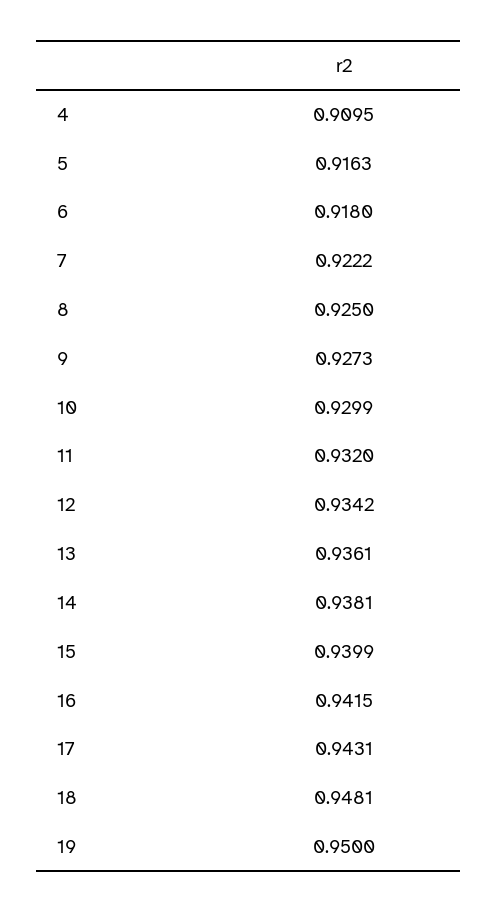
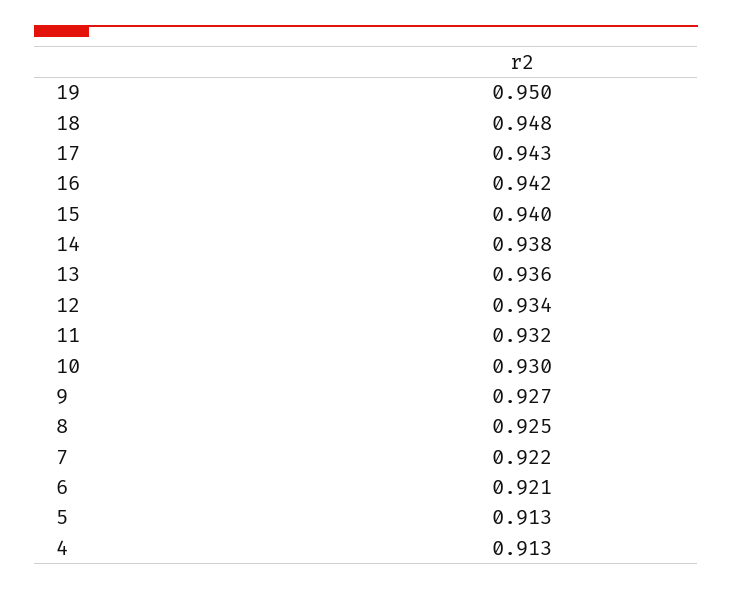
  {
-   "4": 0.9095,
+   "4": 0.913,
-   "5": 0.9163,
+   "5": 0.913,
-   "6": 0.918,
+   "6": 0.921,
    "7": 0.9222,
    "8": 0.925,
    "9": 0.9273,
    "10": 0.9299,
    "11": 0.932,
    "12": 0.9342,
    "13": 0.9361,
    "14": 0.9381,
    "15": 0.9399,
    "16": 0.9415,
    "17": 0.9431,
    "18": 0.9481,
    "19": 0.95
  }

